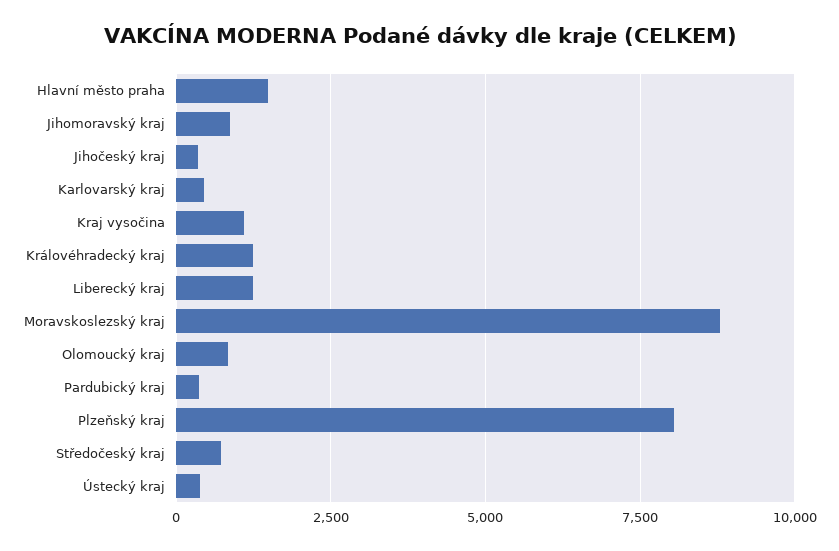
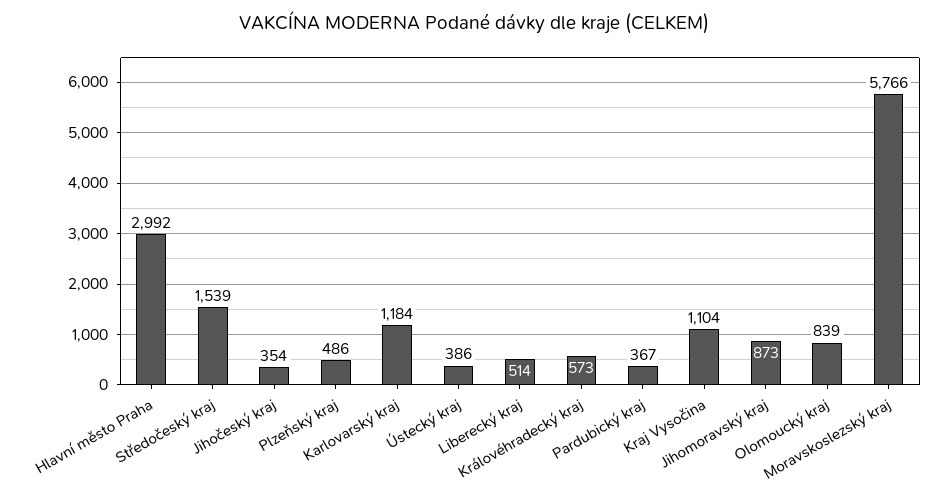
  {
-   "Hlavní město praha": 1500,
+   "Hlavní město praha": 2992,
    "Jihomoravský kraj": 873,
    "Jihočeský kraj": 354,
-   "Karlovarský kraj": 500,
+   "Karlovarský kraj": 1184,
    "Kraj vysočina": 1104,
-   "Královéhradecký kraj": 1250,
+   "Královéhradecký kraj": 573,
-   "Liberecký kraj": 1250,
+   "Liberecký kraj": 514,
-   "Moravskoslezský kraj": 8750,
+   "Moravskoslezský kraj": 5766,
    "Olomoucký kraj": 839,
    "Pardubický kraj": 367,
-   "Plzeňský kraj": 8000,
+   "Plzeňský kraj": 486,
-   "Středočeský kraj": 750,
+   "Středočeský kraj": 1539,
    "Ústecký kraj": 386
  }

